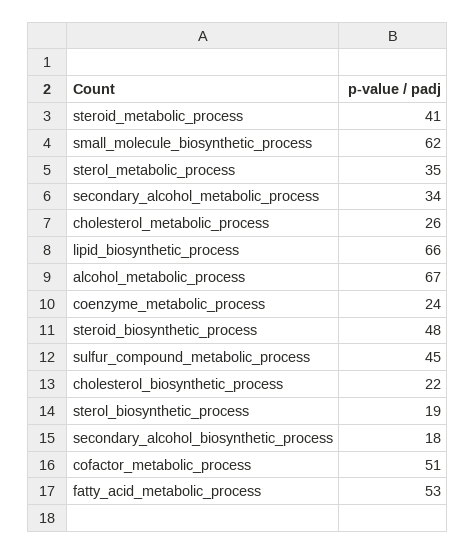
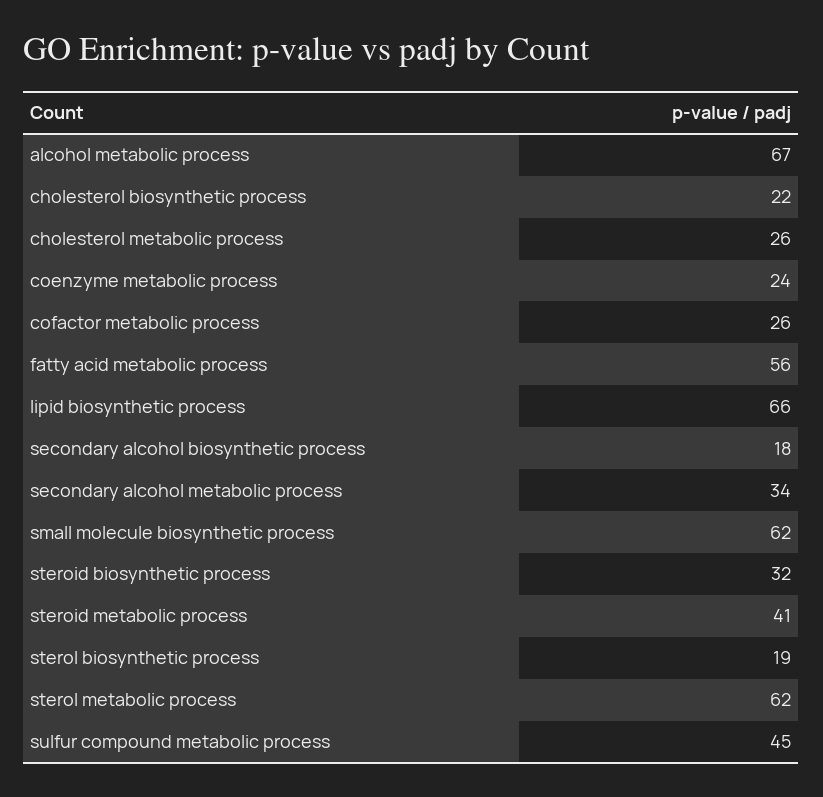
  {
    "steroid_metabolic_process": 41,
    "small_molecule_biosynthetic_process": 62,
-   "sterol_metabolic_process": 35,
+   "sterol_metabolic_process": 62,
    "secondary_alcohol_metabolic_process": 34,
    "cholesterol_metabolic_process": 26,
    "lipid_biosynthetic_process": 66,
    "alcohol_metabolic_process": 67,
    "coenzyme_metabolic_process": 24,
-   "steroid_biosynthetic_process": 48,
+   "steroid_biosynthetic_process": 32,
    "sulfur_compound_metabolic_process": 45,
    "cholesterol_biosynthetic_process": 22,
    "sterol_biosynthetic_process": 19,
    "secondary_alcohol_biosynthetic_process": 18,
-   "cofactor_metabolic_process": 51,
+   "cofactor_metabolic_process": 26,
-   "fatty_acid_metabolic_process": 53
+   "fatty_acid_metabolic_process": 56
  }

